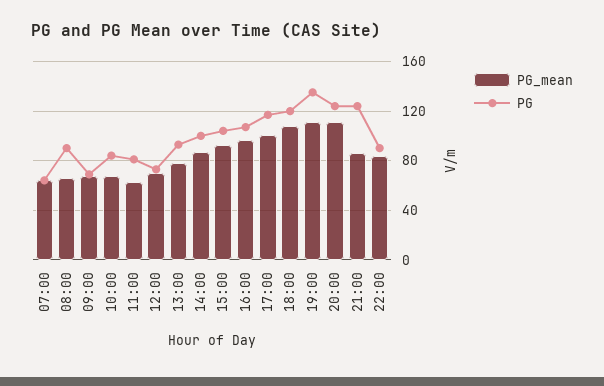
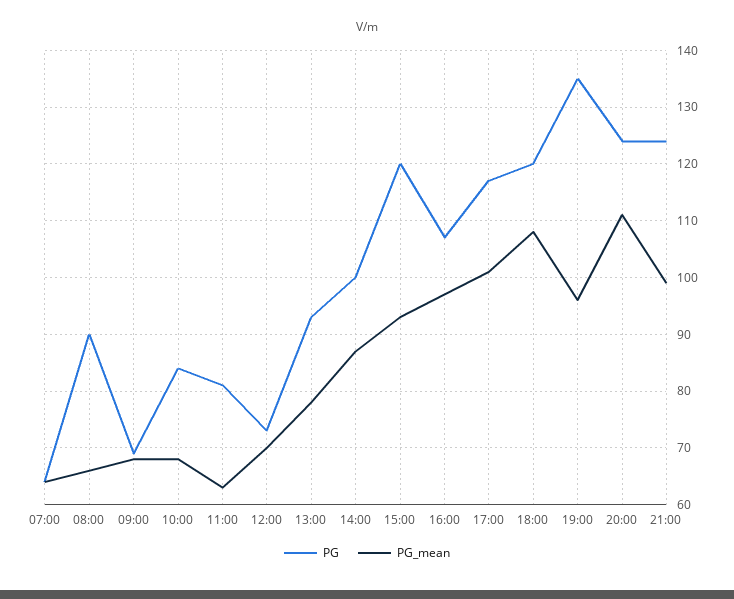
  {
    "PG_mean": {
      "07:00": 65,
      "08:00": 65,
      "09:00": 70,
      "10:00": 70,
      "11:00": 65,
      "12:00": 70,
      "13:00": 80,
      "14:00": 85,
      "15:00": 95,
      "16:00": 95,
      "17:00": 100,
      "18:00": 110,
-     "19:00": 110,
+     "19:00": 95,
      "20:00": 110,
-     "21:00": 85,
+     "21:00": 100
-     "22:00": 85
    },
    "PG": {
      "07:00": 65,
      "08:00": 90,
      "09:00": 70,
      "10:00": 85,
      "11:00": 80,
      "12:00": 75,
      "13:00": 95,
      "14:00": 100,
-     "15:00": 105,
+     "15:00": 120,
      "16:00": 105,
      "17:00": 115,
      "18:00": 120,
      "19:00": 135,
      "20:00": 125,
-     "21:00": 125,
+     "21:00": 125
-     "22:00": 90
    }
  }

